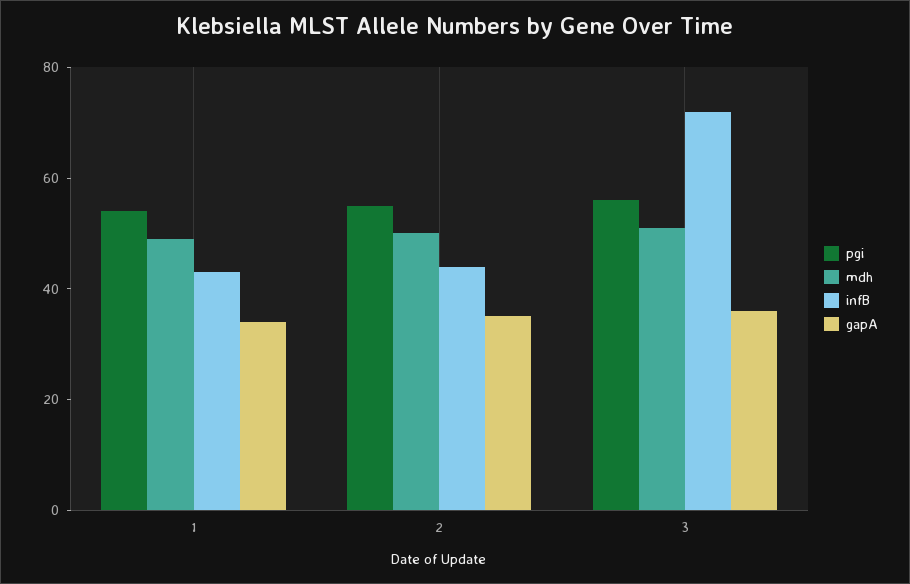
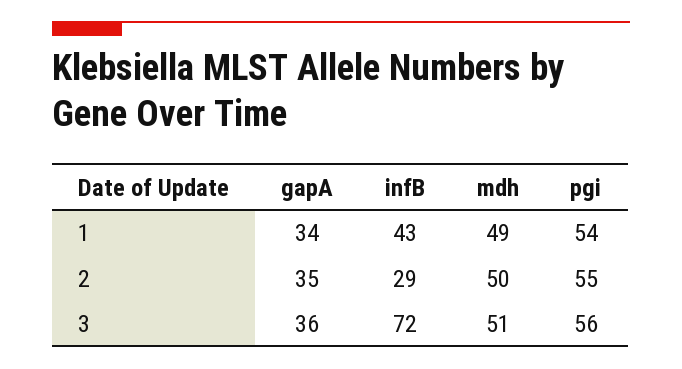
  {
    "pgi": {
      "1": 54,
      "2": 55,
      "3": 56
    },
    "mdh": {
      "1": 49,
      "2": 50,
      "3": 51
    },
    "infB": {
      "1": 43,
-     "2": 45,
+     "2": 29,
      "3": 72
    },
    "gapA": {
      "1": 34,
      "2": 35,
      "3": 36
    }
  }

